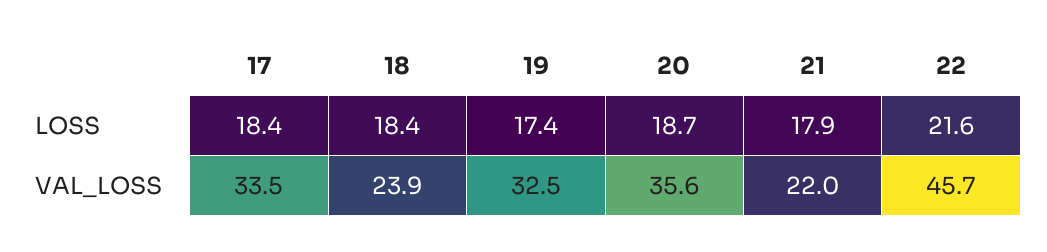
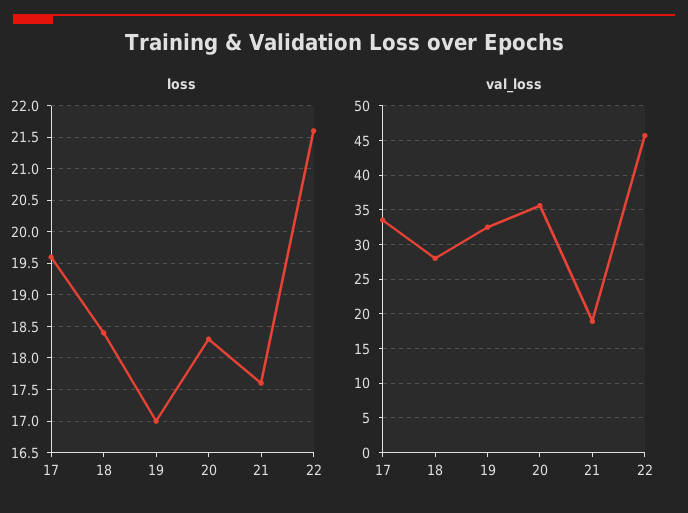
  {
    "LOSS": {
-     "17": 18.4,
+     "17": 19.6,
      "18": 18.4,
-     "19": 17.4,
+     "19": 17,
-     "20": 18.7,
+     "20": 18.3,
-     "21": 17.9,
+     "21": 17.6,
      "22": 21.6
    },
    "VAL_LOSS": {
      "17": 33.5,
-     "18": 23.9,
+     "18": 28,
      "19": 32.5,
      "20": 35.6,
-     "21": 22,
+     "21": 19,
      "22": 45.7
    }
  }

